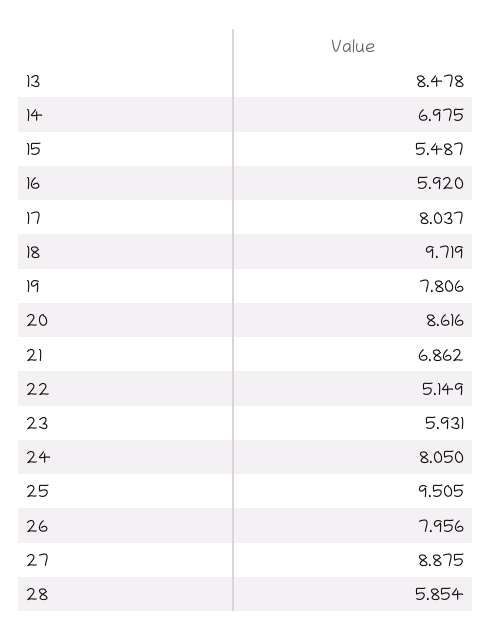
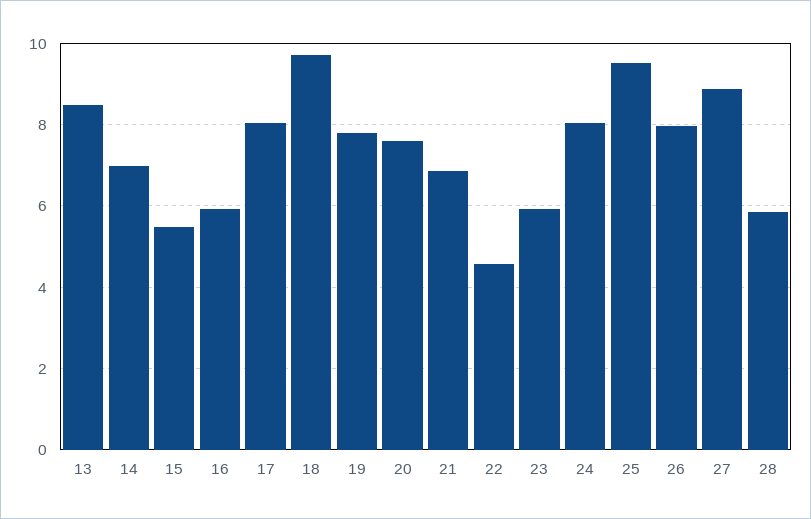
  {
    "13": 8.478,
    "14": 6.975,
    "15": 5.487,
    "16": 5.92,
    "17": 8.037,
    "18": 9.719,
    "19": 7.806,
-   "20": 8.616,
+   "20": 7.6,
    "21": 6.862,
-   "22": 5.149,
+   "22": 4.6,
    "23": 5.931,
    "24": 8.05,
    "25": 9.505,
    "26": 7.956,
    "27": 8.875,
    "28": 5.854
  }

